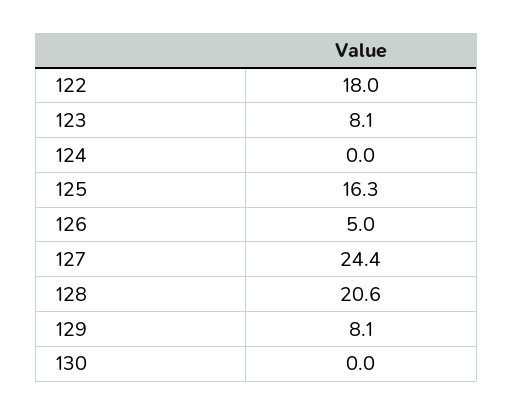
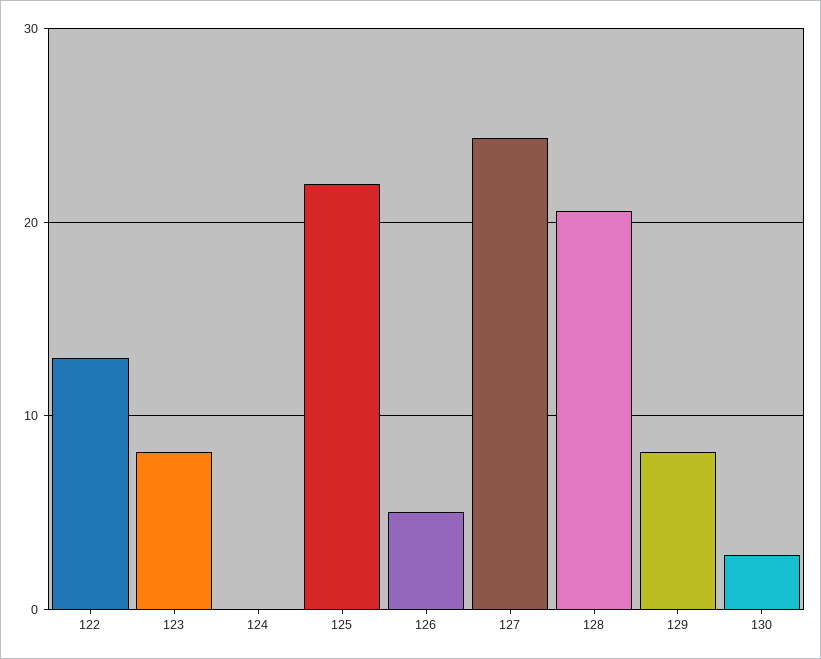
  {
-   "122": 18,
+   "122": 13,
    "123": 8.1,
    "124": 0,
-   "125": 16.3,
+   "125": 22,
    "126": 5,
    "127": 24.4,
    "128": 20.6,
    "129": 8.1,
-   "130": 0
+   "130": 3
  }

